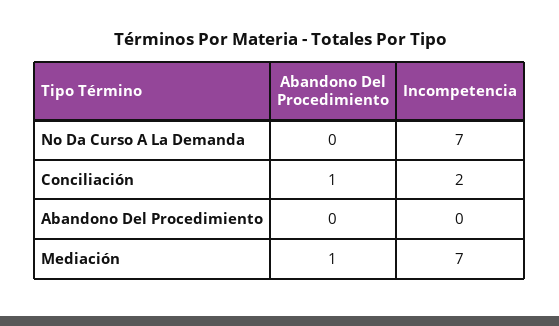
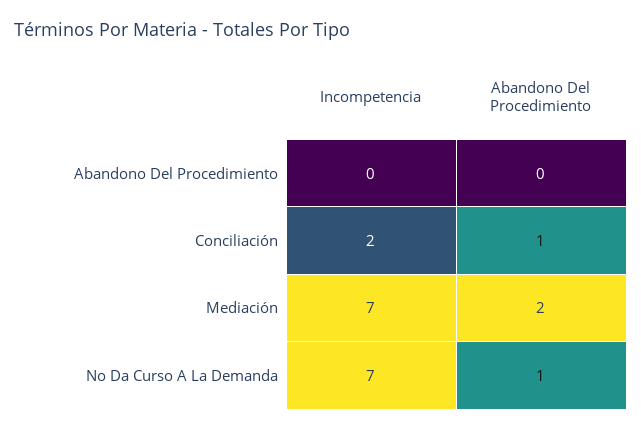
  {
    "Abandono Del Procedimiento": {
-     "No Da Curso A La Demanda": 0,
+     "No Da Curso A La Demanda": 1,
      "Conciliación": 1,
      "Abandono Del Procedimiento": 0,
-     "Mediación": 1
+     "Mediación": 2
    },
    "Incompetencia": {
      "No Da Curso A La Demanda": 7,
      "Conciliación": 2,
      "Abandono Del Procedimiento": 0,
      "Mediación": 7
    }
  }

